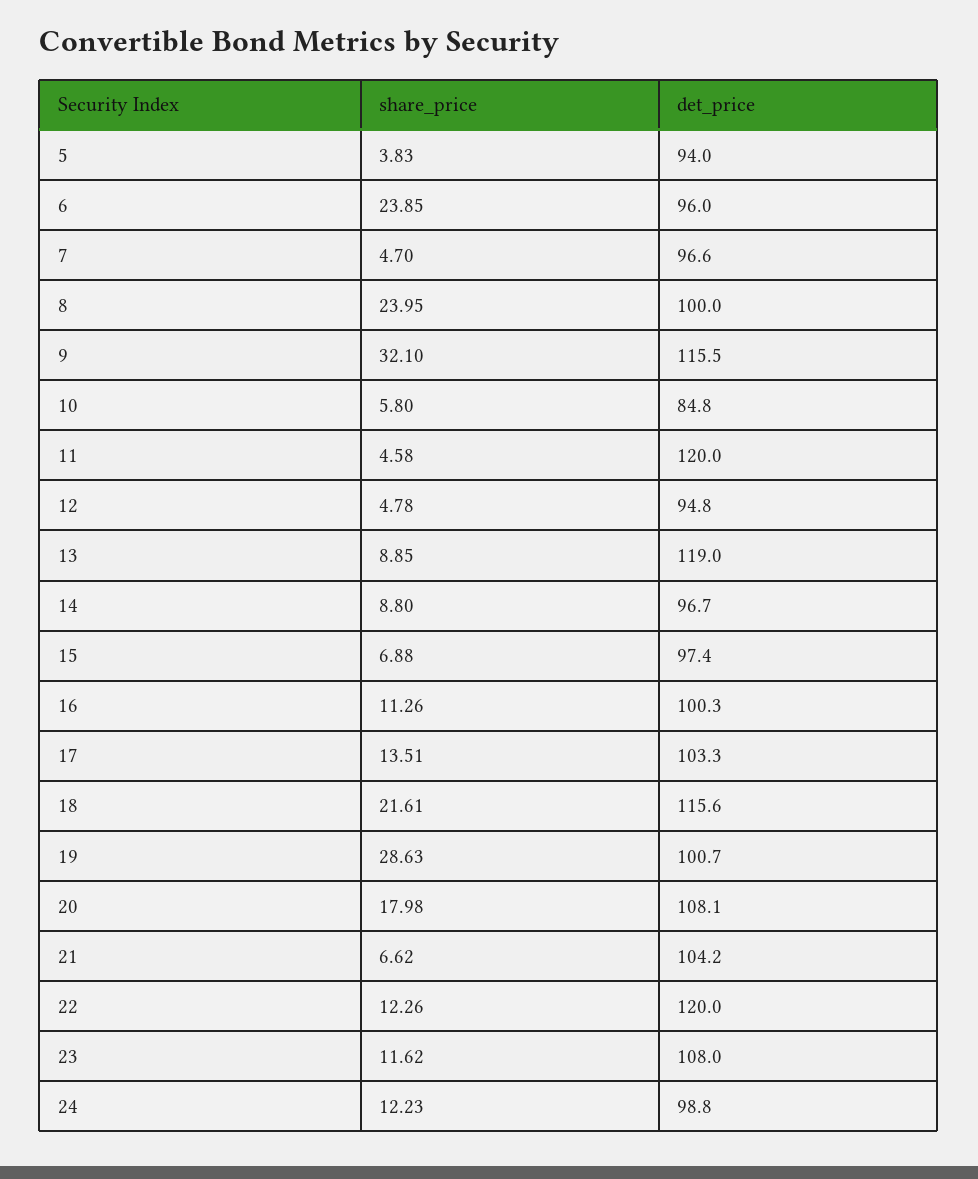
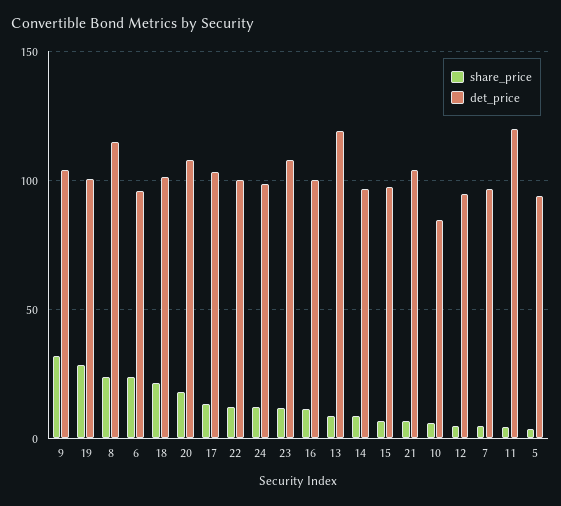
  {
    "share_price": {
      "5": 3.83,
      "6": 23.85,
      "7": 4.7,
      "8": 23.95,
      "9": 32.1,
      "10": 5.8,
      "11": 4.58,
      "12": 4.78,
      "13": 8.85,
      "14": 8.8,
      "15": 6.88,
      "16": 11.26,
      "17": 13.51,
      "18": 21.61,
      "19": 28.63,
      "20": 17.98,
      "21": 6.62,
      "22": 12.26,
      "23": 11.62,
      "24": 12.23
    },
    "det_price": {
      "5": 94,
      "6": 96,
      "7": 96.6,
-     "8": 100,
+     "8": 115,
-     "9": 115.5,
+     "9": 105,
      "10": 84.8,
      "11": 120,
      "12": 94.8,
      "13": 119,
      "14": 96.7,
      "15": 97.4,
      "16": 100.3,
      "17": 103.3,
-     "18": 115.6,
+     "18": 100,
      "19": 100.7,
      "20": 108.1,
      "21": 104.2,
-     "22": 120,
+     "22": 100,
      "23": 108,
      "24": 98.8
    }
  }

